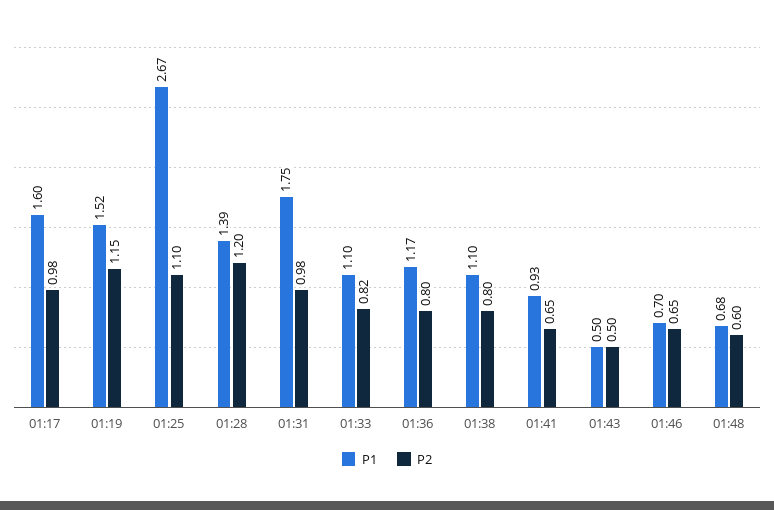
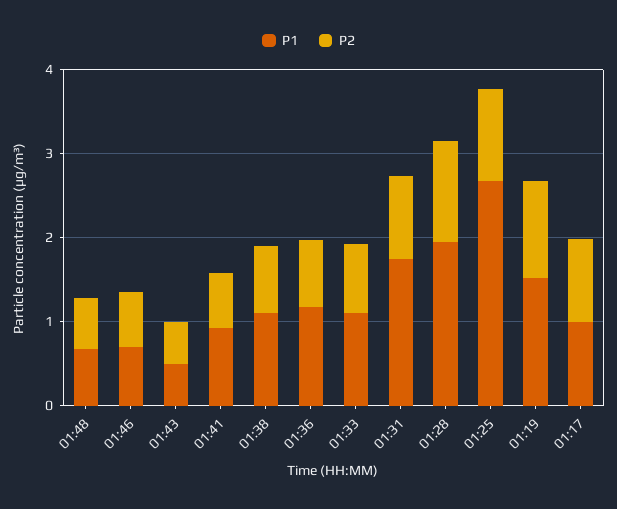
  {
    "P1": {
-     "01:17": 1.6,
+     "01:17": 1,
      "01:19": 1.52,
      "01:25": 2.67,
-     "01:28": 1.39,
+     "01:28": 2,
      "01:31": 1.75,
      "01:33": 1.1,
      "01:36": 1.17,
      "01:38": 1.1,
      "01:41": 0.93,
      "01:43": 0.5,
      "01:46": 0.7,
      "01:48": 0.68
    },
    "P2": {
      "01:17": 0.98,
      "01:19": 1.15,
      "01:25": 1.1,
      "01:28": 1.2,
      "01:31": 0.98,
      "01:33": 0.82,
      "01:36": 0.8,
      "01:38": 0.8,
      "01:41": 0.65,
      "01:43": 0.5,
      "01:46": 0.65,
      "01:48": 0.6
    }
  }

